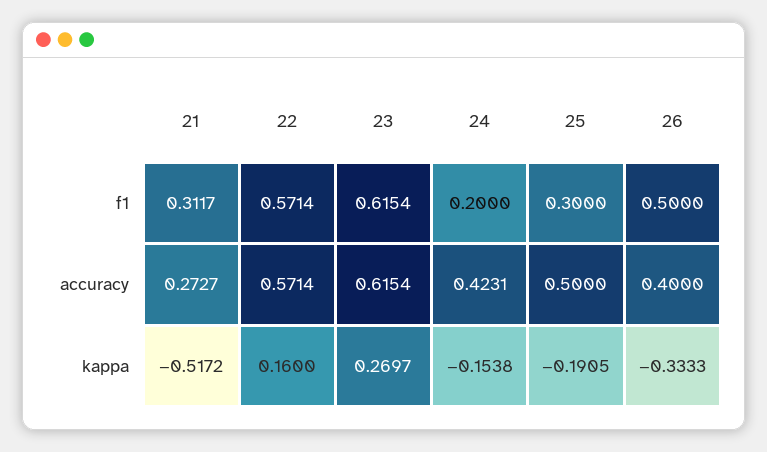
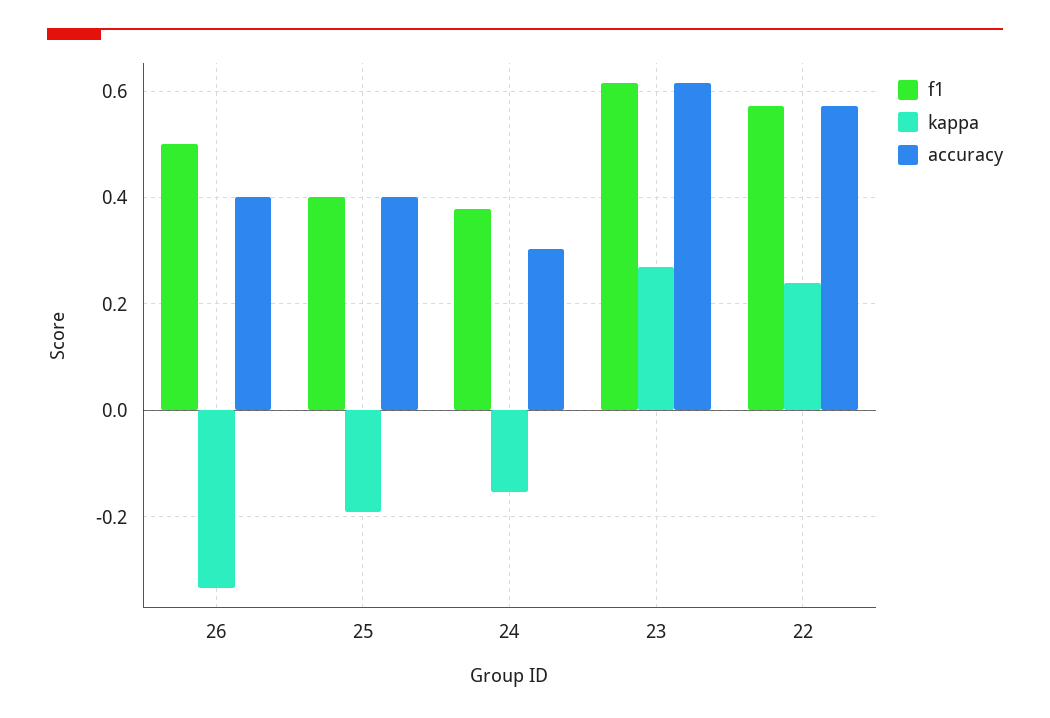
  {
    "f1": {
-     "21": 0.3117,
      "22": 0.5714,
      "23": 0.6154,
-     "24": 0.2,
+     "24": 0.38,
-     "25": 0.3,
+     "25": 0.4,
      "26": 0.5
    },
    "accuracy": {
-     "21": 0.2727,
      "22": 0.5714,
      "23": 0.6154,
-     "24": 0.4231,
+     "24": 0.3,
-     "25": 0.5,
+     "25": 0.4,
      "26": 0.4
    },
    "kappa": {
-     "21": -0.5172,
-     "22": 0.16,
+     "22": 0.24,
      "23": 0.2697,
      "24": -0.1538,
      "25": -0.1905,
      "26": -0.3333
    }
  }

